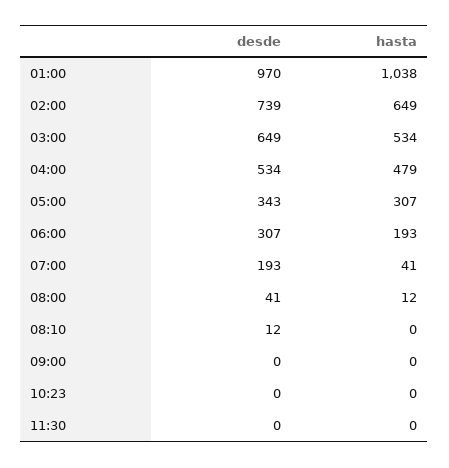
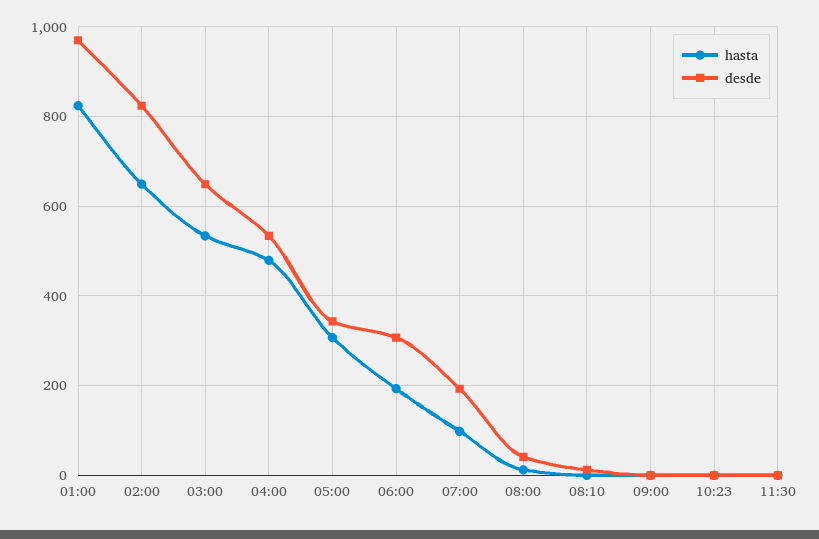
  {
    "desde": {
      "01:00": 970,
-     "02:00": 739,
+     "02:00": 820,
      "03:00": 649,
      "04:00": 534,
      "05:00": 343,
      "06:00": 307,
      "07:00": 193,
      "08:00": 41,
      "08:10": 12,
      "09:00": 0,
      "10:23": 0,
      "11:30": 0
    },
    "hasta": {
-     "01:00": 1038,
+     "01:00": 820,
      "02:00": 649,
      "03:00": 534,
      "04:00": 479,
      "05:00": 307,
      "06:00": 193,
-     "07:00": 41,
+     "07:00": 100,
      "08:00": 12,
      "08:10": 0,
      "09:00": 0,
      "10:23": 0,
      "11:30": 0
    }
  }

